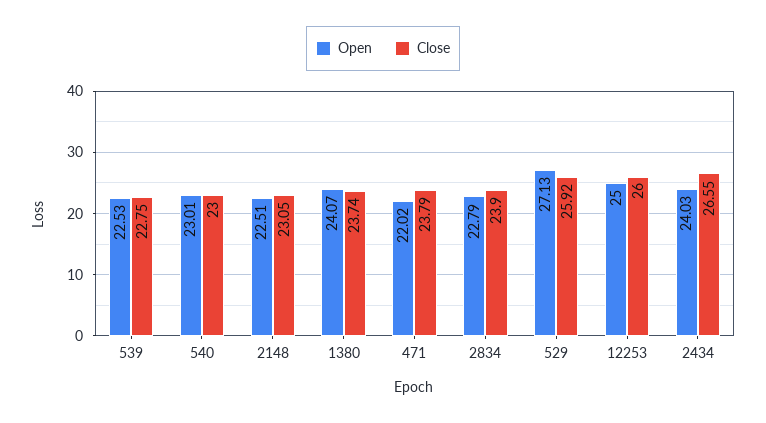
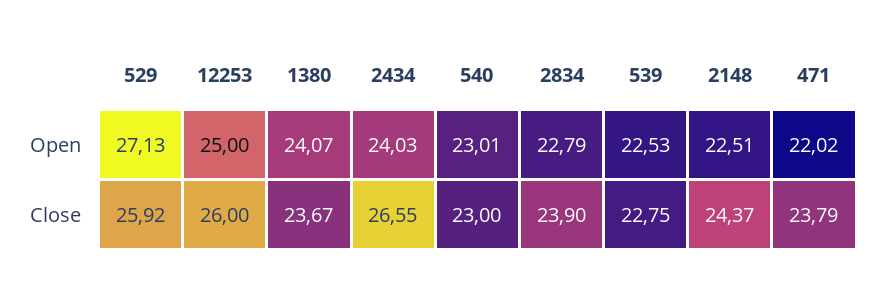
  {
    "Open": {
      "539": 22.53,
      "540": 23.01,
      "2148": 22.51,
      "1380": 24.07,
      "471": 22.02,
      "2834": 22.79,
      "529": 27.13,
      "12253": 25,
      "2434": 24.03
    },
    "Close": {
      "539": 22.75,
      "540": 23,
-     "2148": 23.05,
+     "2148": 24.37,
-     "1380": 23.74,
+     "1380": 23.67,
      "471": 23.79,
      "2834": 23.9,
      "529": 25.92,
      "12253": 26,
      "2434": 26.55
    }
  }

